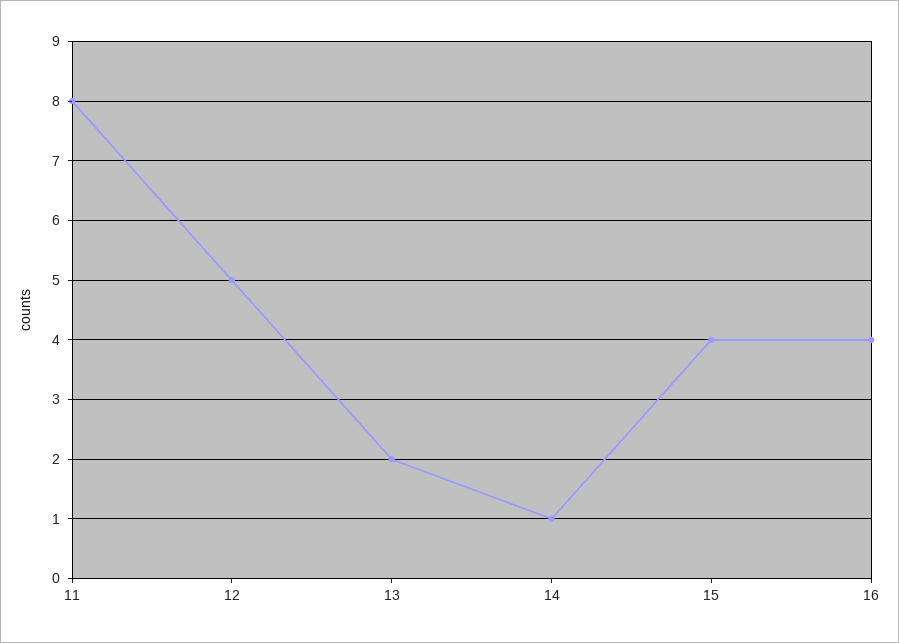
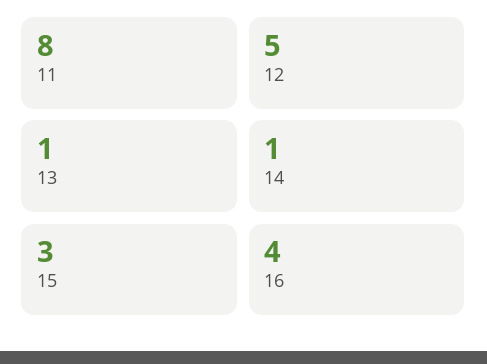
  {
    "11": 8,
    "12": 5,
-   "13": 2,
+   "13": 1,
    "14": 1,
-   "15": 4,
+   "15": 3,
    "16": 4
  }

